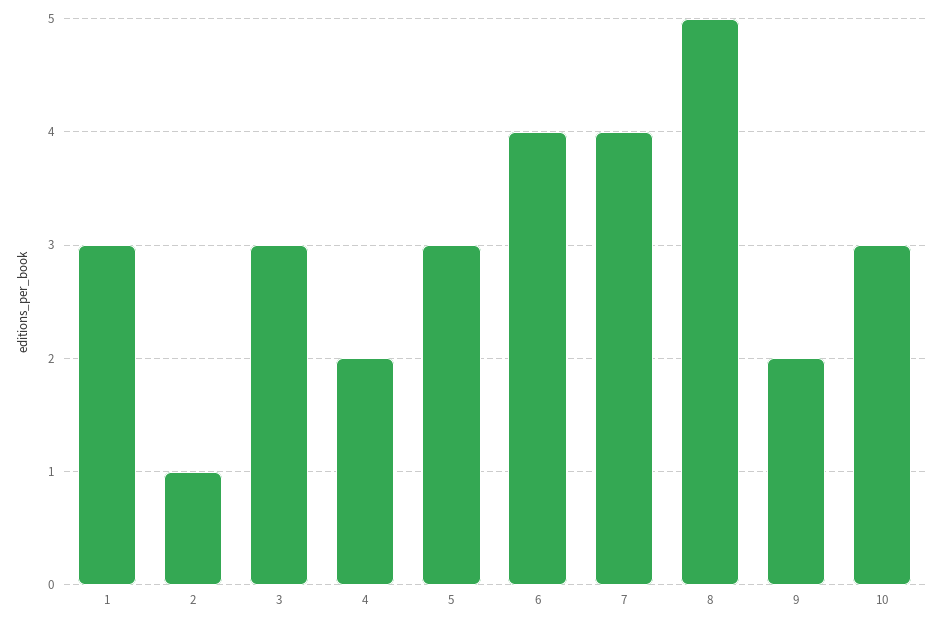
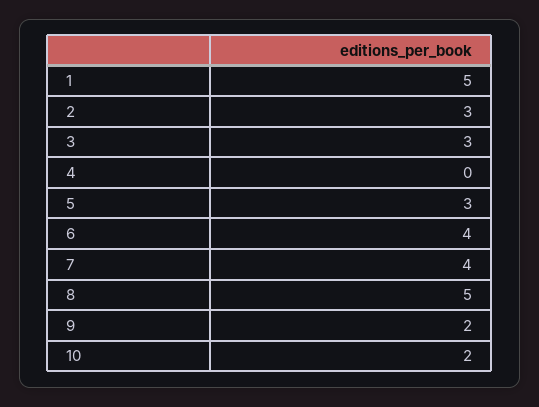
  {
-   "1": 3,
+   "1": 5,
-   "2": 1,
+   "2": 3,
    "3": 3,
-   "4": 2,
+   "4": 0,
    "5": 3,
    "6": 4,
    "7": 4,
    "8": 5,
    "9": 2,
-   "10": 3
+   "10": 2
  }

